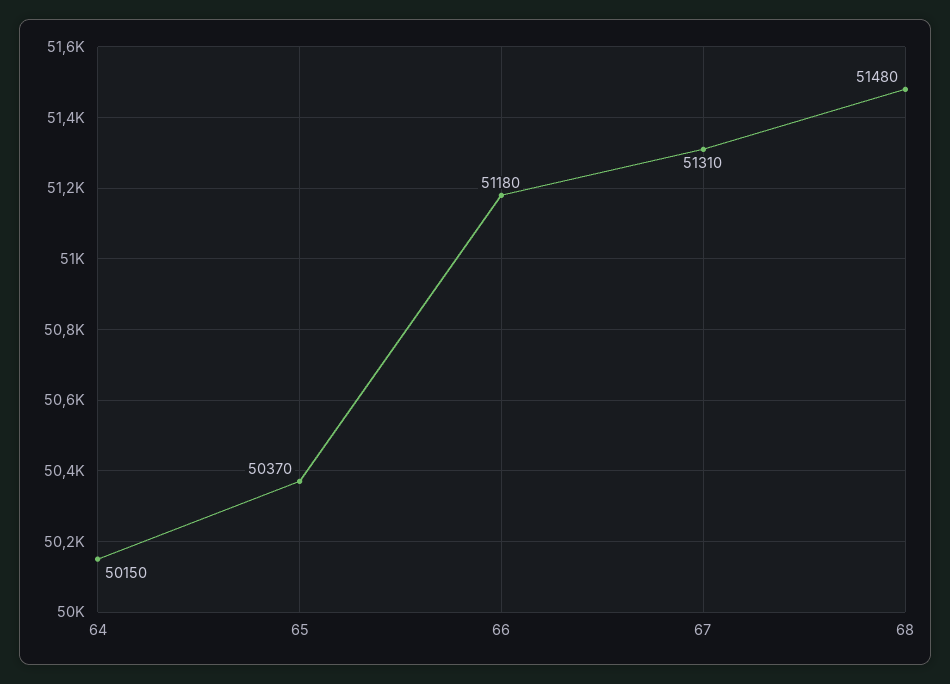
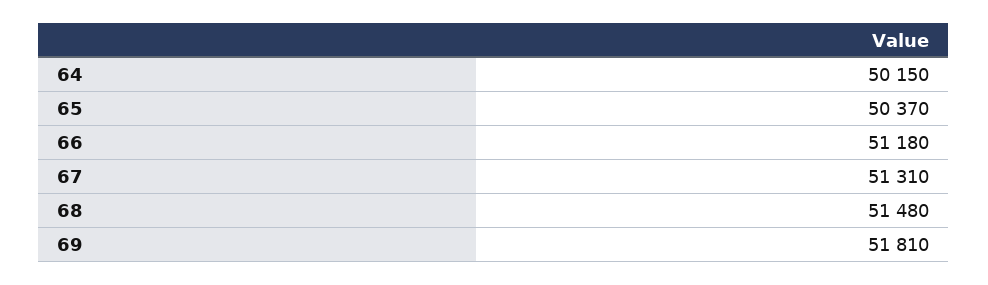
  {
    "64": 50150,
    "65": 50370,
    "66": 51180,
    "67": 51310,
-   "68": 51480
+   "68": 51480,
+   "69": 51810
  }

